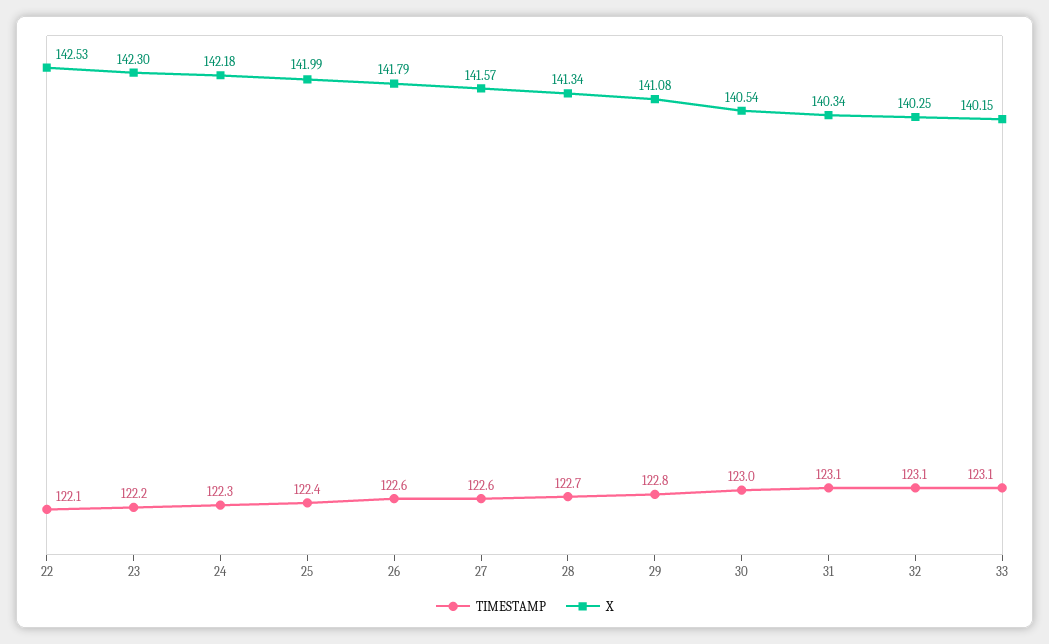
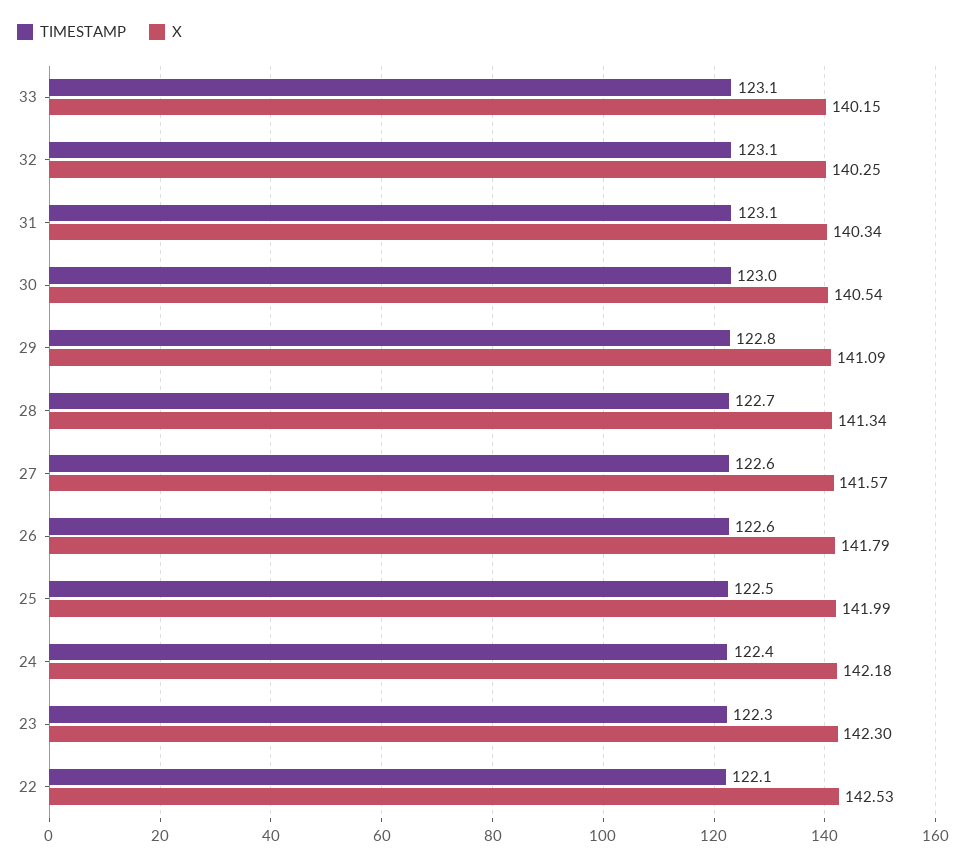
  {
    "TIMESTAMP": {
      "22": 122.1,
-     "23": 122.2,
+     "23": 122.3,
-     "24": 122.3,
+     "24": 122.4,
-     "25": 122.4,
+     "25": 122.5,
      "26": 122.6,
      "27": 122.6,
      "28": 122.7,
      "29": 122.8,
      "30": 123,
      "31": 123.1,
      "32": 123.1,
      "33": 123.1
    },
    "X": {
      "22": 142.53,
      "23": 142.3,
      "24": 142.18,
      "25": 141.99,
      "26": 141.79,
      "27": 141.57,
      "28": 141.34,
-     "29": 141.08,
+     "29": 141.09,
      "30": 140.54,
      "31": 140.34,
      "32": 140.25,
      "33": 140.15
    }
  }

